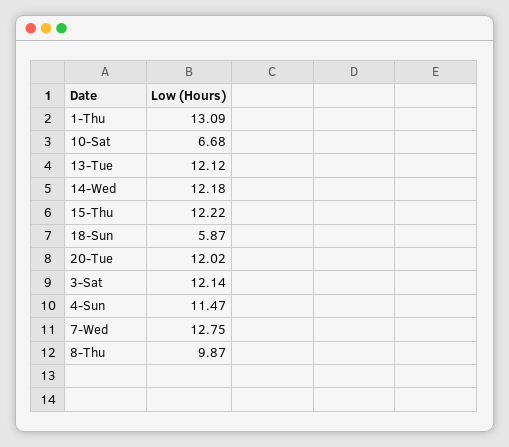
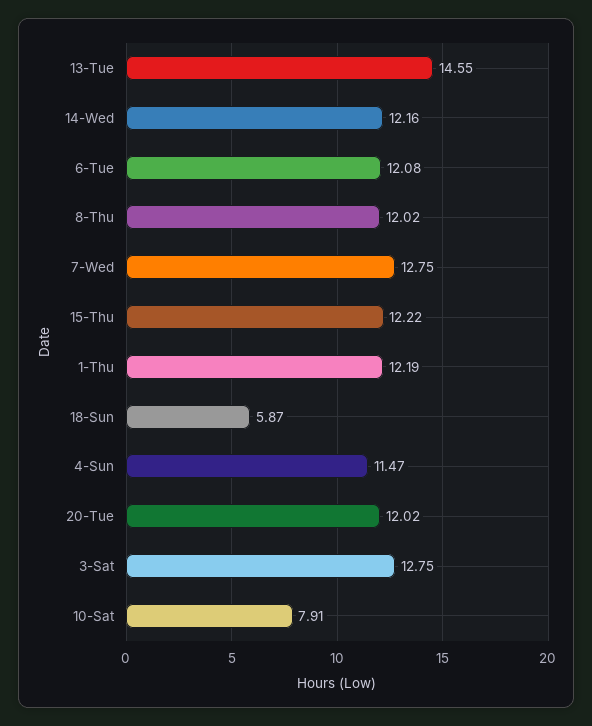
  {
-   "1-Thu": 13.09,
+   "1-Thu": 12.19,
-   "10-Sat": 6.68,
+   "10-Sat": 7.91,
-   "13-Tue": 12.12,
+   "13-Tue": 14.55,
-   "14-Wed": 12.18,
+   "14-Wed": 12.16,
    "15-Thu": 12.22,
    "18-Sun": 5.87,
    "20-Tue": 12.02,
-   "3-Sat": 12.14,
+   "3-Sat": 12.75,
    "4-Sun": 11.47,
    "7-Wed": 12.75,
-   "8-Thu": 9.87
+   "8-Thu": 12.02,
+   "6-Tue": 12.08
  }

